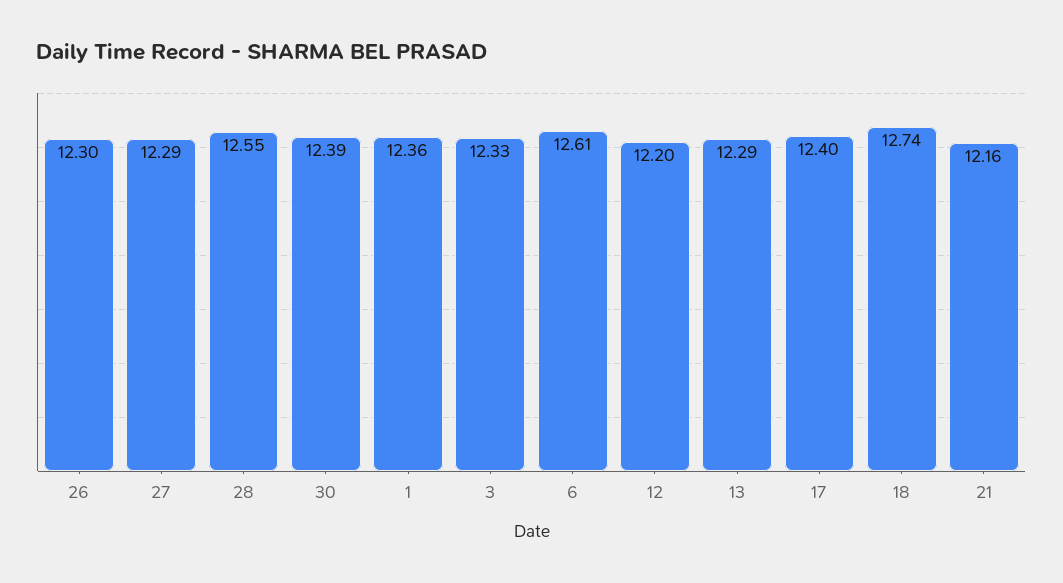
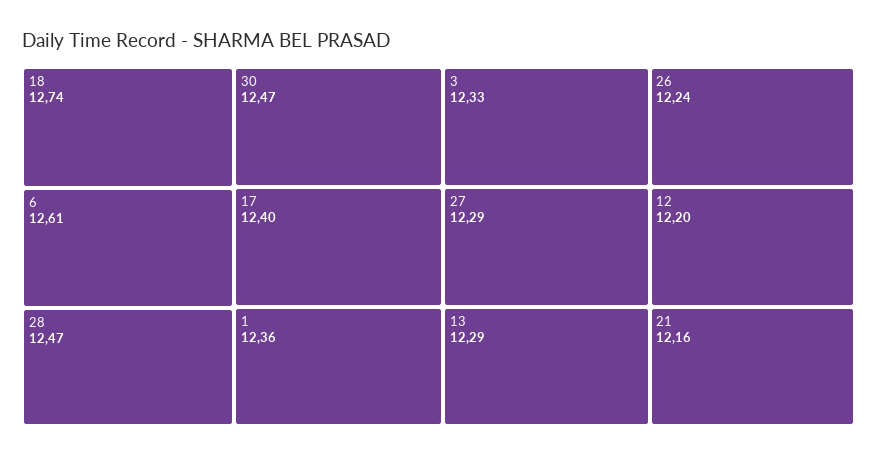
  {
-   "26": 12.3,
+   "26": 12.24,
    "27": 12.29,
-   "28": 12.55,
+   "28": 12.47,
-   "30": 12.39,
+   "30": 12.47,
    "1": 12.36,
    "3": 12.33,
    "6": 12.61,
    "12": 12.2,
    "13": 12.29,
    "17": 12.4,
    "18": 12.74,
    "21": 12.16
  }

